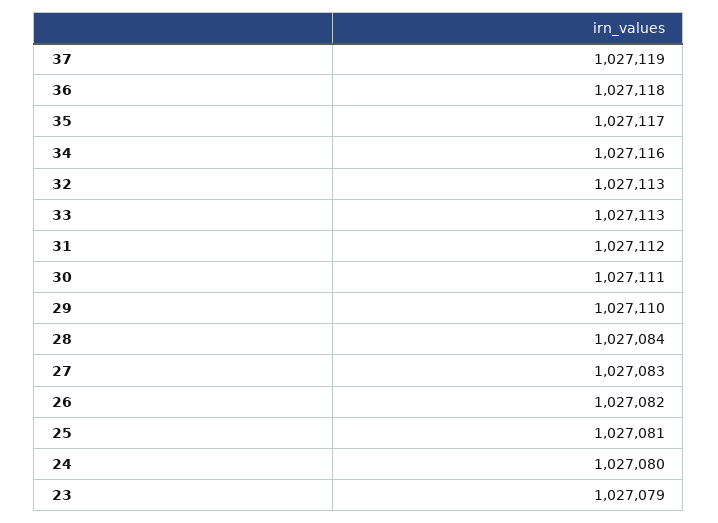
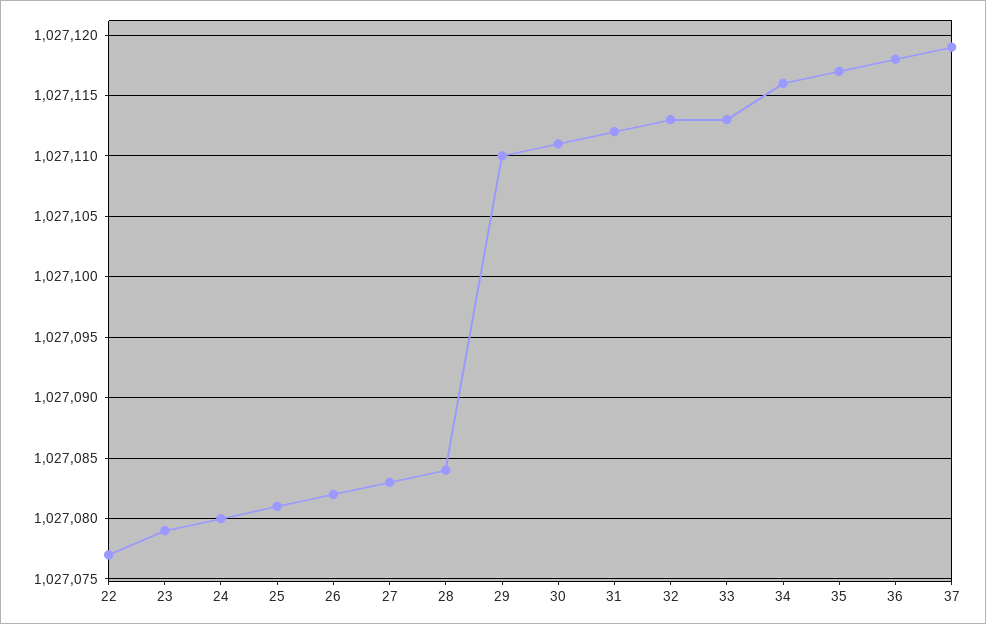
  {
    "37": 1027119,
    "36": 1027118,
    "35": 1027117,
    "34": 1027116,
    "32": 1027113,
    "33": 1027113,
    "31": 1027112,
    "30": 1027111,
    "29": 1027110,
    "28": 1027084,
    "27": 1027083,
    "26": 1027082,
    "25": 1027081,
    "24": 1027080,
-   "23": 1027079
+   "23": 1027079,
+   "22": 1027077
  }

